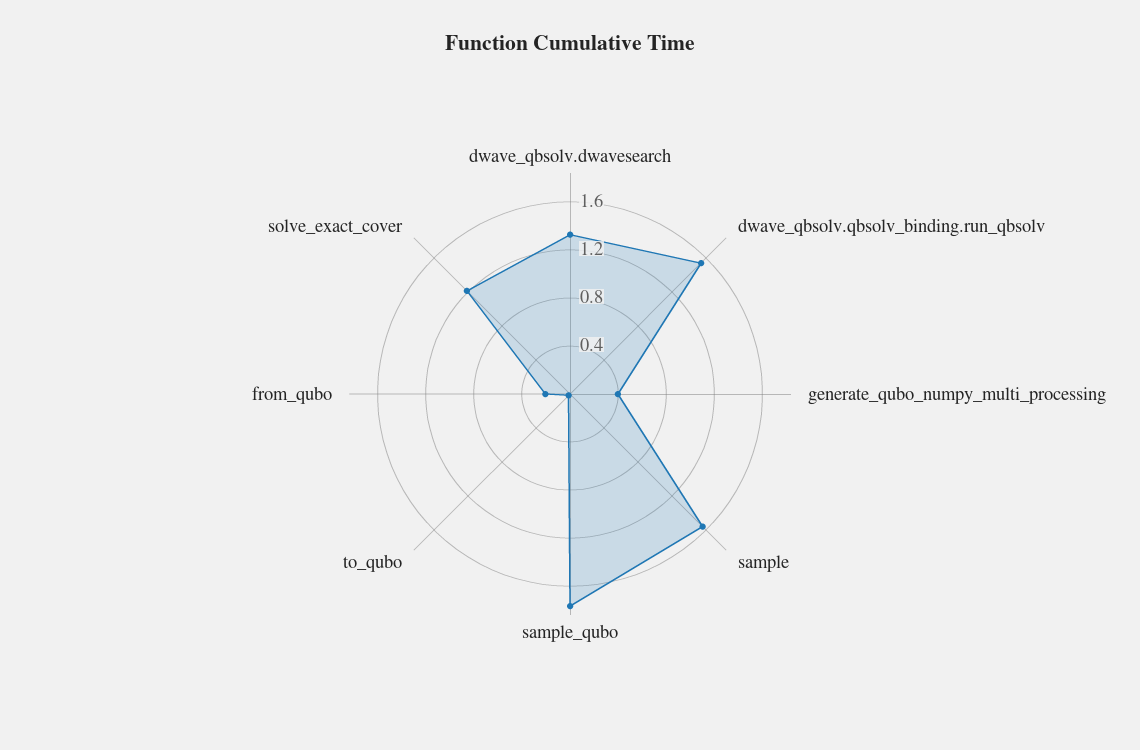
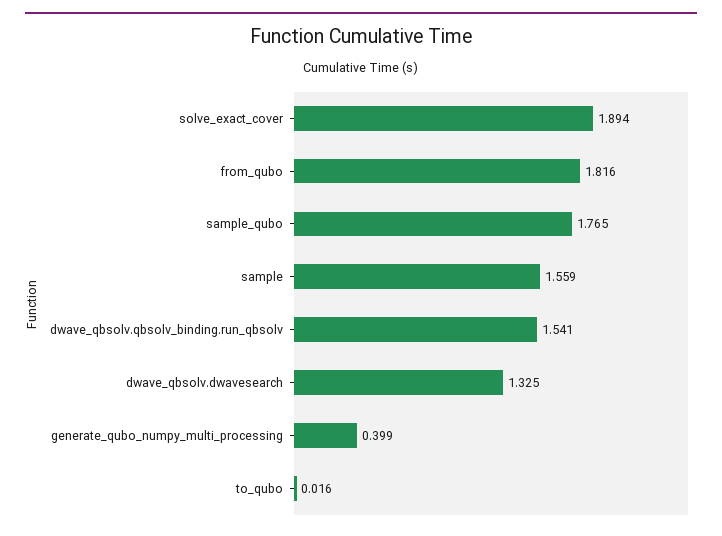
  {
    "dwave_qbsolv.dwavesearch": 1.325,
    "dwave_qbsolv.qbsolv_binding.run_qbsolv": 1.541,
    "generate_qubo_numpy_multi_processing": 0.399,
    "sample": 1.559,
    "sample_qubo": 1.765,
    "to_qubo": 0.016,
-   "from_qubo": 0.2,
+   "from_qubo": 1.816,
-   "solve_exact_cover": 1.2
+   "solve_exact_cover": 1.894
  }

